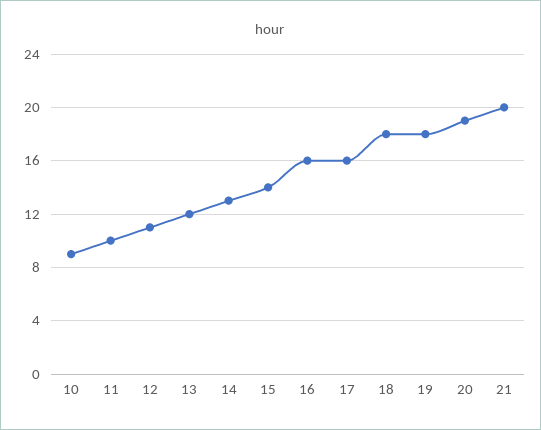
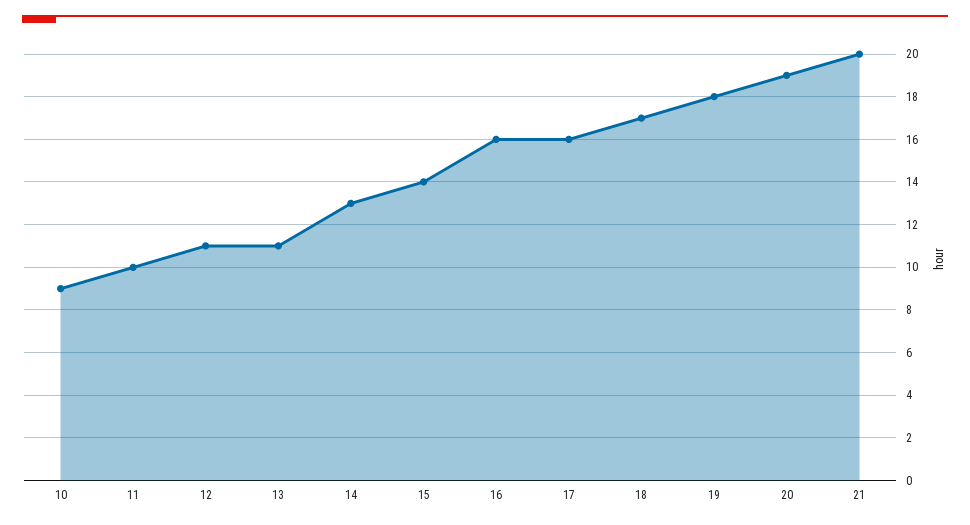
  {
    "10": 9,
    "11": 10,
    "12": 11,
-   "13": 12,
+   "13": 11,
    "14": 13,
    "15": 14,
    "16": 16,
    "17": 16,
-   "18": 18,
+   "18": 17,
    "19": 18,
    "20": 19,
    "21": 20
  }

